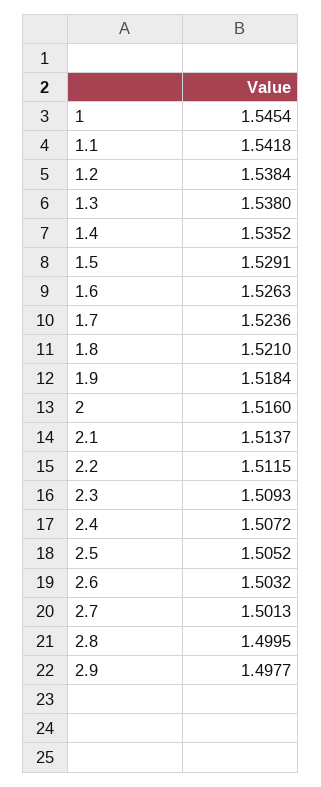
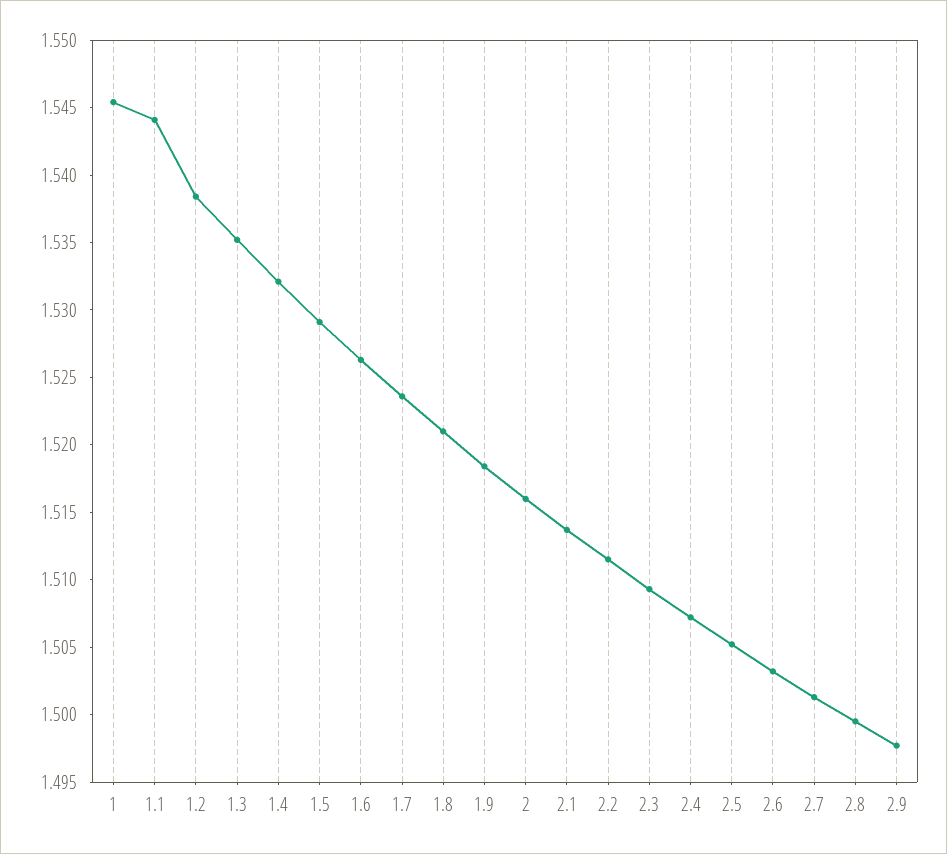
  {
    "1": 1.5454,
-   "1.1": 1.5418,
+   "1.1": 1.544,
    "1.2": 1.5384,
-   "1.3": 1.538,
+   "1.3": 1.535,
-   "1.4": 1.5352,
+   "1.4": 1.532,
    "1.5": 1.5291,
    "1.6": 1.5263,
    "1.7": 1.5236,
    "1.8": 1.521,
    "1.9": 1.5184,
    "2": 1.516,
    "2.1": 1.5137,
    "2.2": 1.5115,
    "2.3": 1.5093,
    "2.4": 1.5072,
    "2.5": 1.5052,
    "2.6": 1.5032,
    "2.7": 1.5013,
    "2.8": 1.4995,
    "2.9": 1.4977
  }

